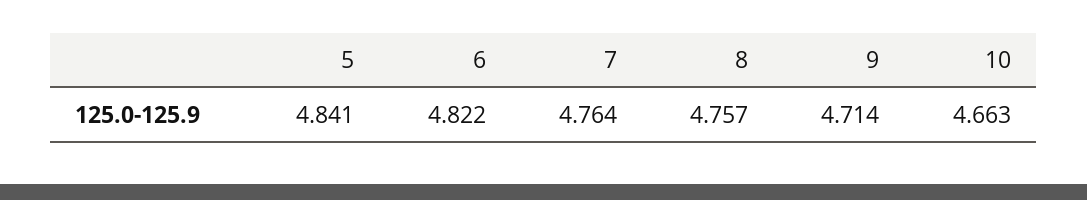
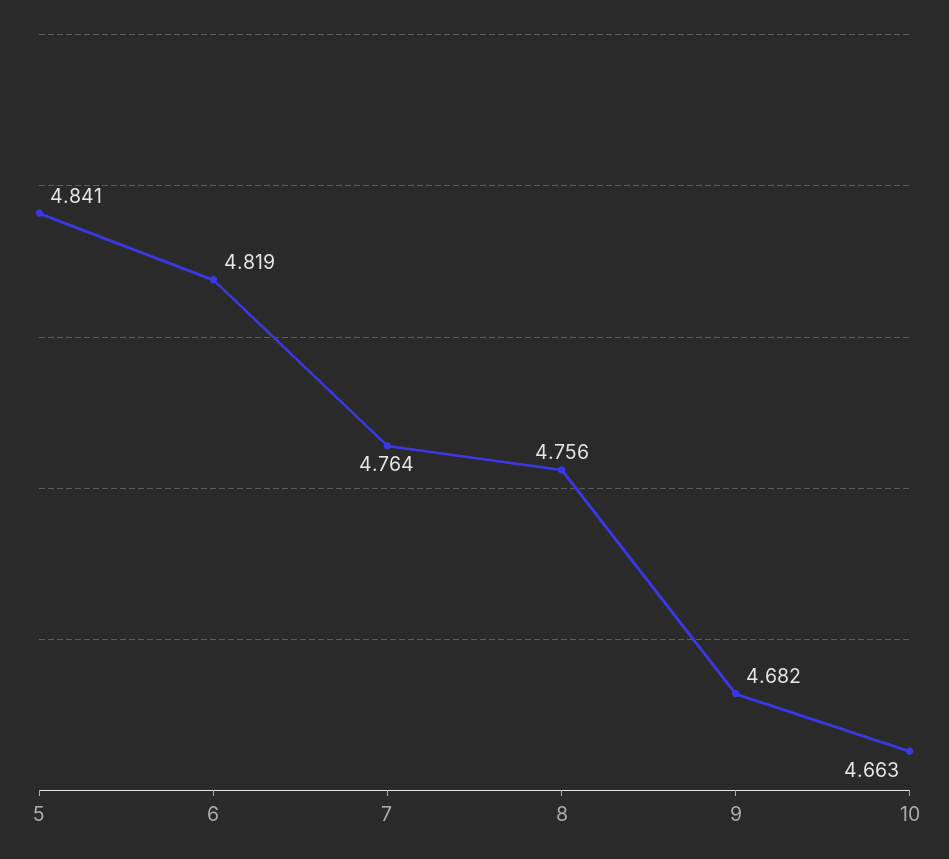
  {
    "5": 4.841,
-   "6": 4.822,
+   "6": 4.819,
    "7": 4.764,
-   "8": 4.757,
+   "8": 4.756,
-   "9": 4.714,
+   "9": 4.682,
    "10": 4.663
  }

